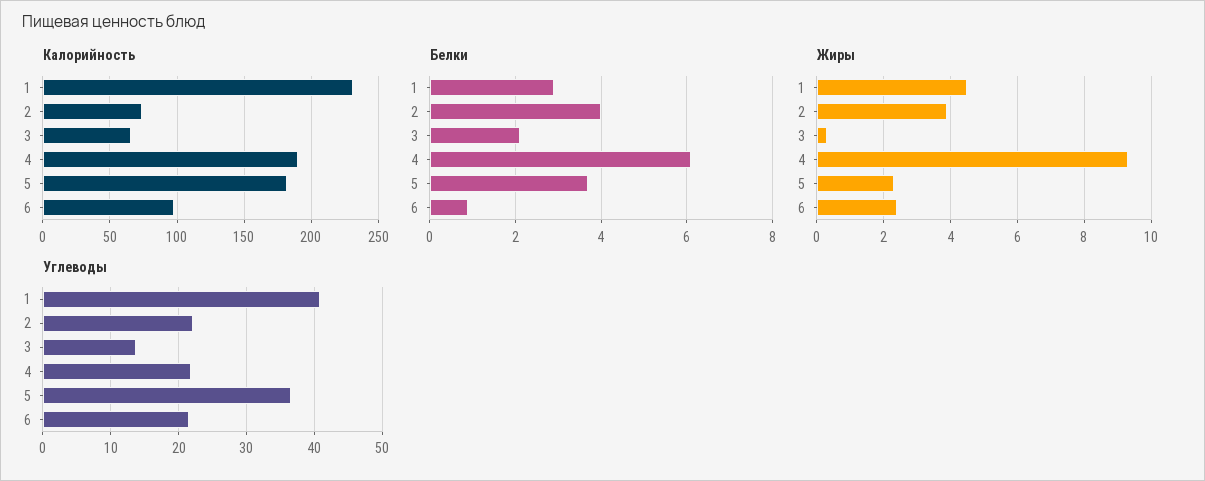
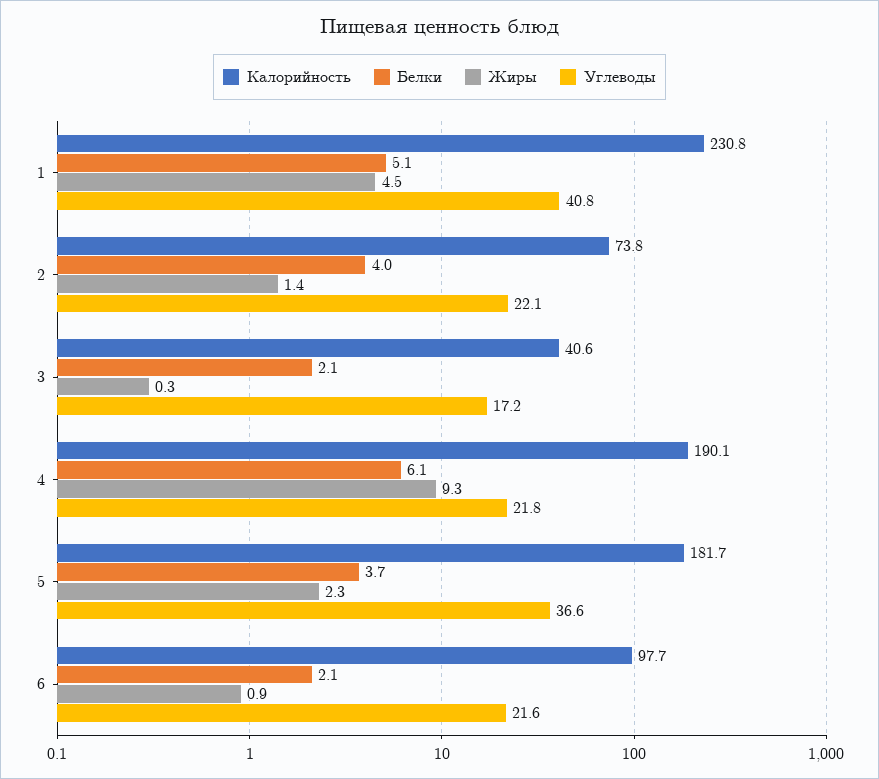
  {
    "Калорийность": {
      "1": 230.8,
      "2": 73.8,
-     "3": 65,
+     "3": 40.6,
      "4": 190.1,
      "5": 181.7,
      "6": 97.7
    },
    "Белки": {
-     "1": 3,
+     "1": 5.1,
      "2": 4,
      "3": 2.1,
      "4": 6.1,
      "5": 3.7,
-     "6": 1
+     "6": 2.1
    },
    "Жиры": {
      "1": 4.5,
-     "2": 4,
+     "2": 1.4,
      "3": 0.3,
      "4": 9.3,
      "5": 2.3,
-     "6": 2.5
+     "6": 0.9
    },
    "Углеводы": {
      "1": 40.8,
      "2": 22.1,
-     "3": 14,
+     "3": 17.2,
      "4": 21.8,
      "5": 36.6,
      "6": 21.6
    }
  }

